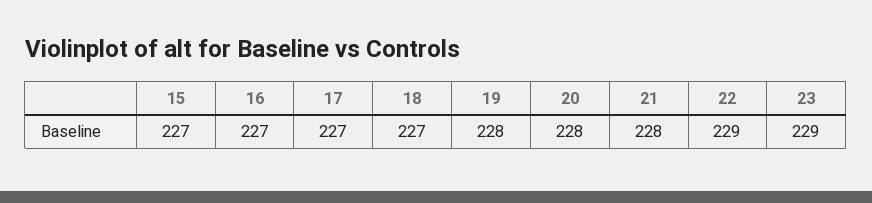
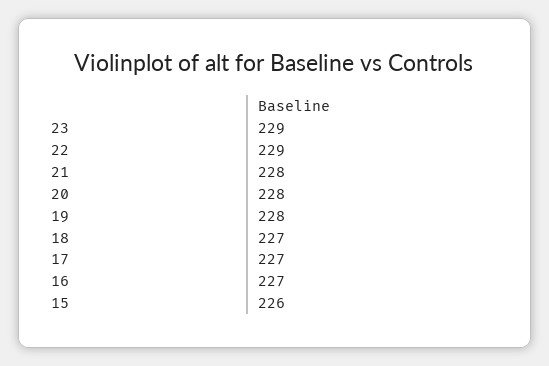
  {
-   "15": 227,
+   "15": 226,
    "16": 227,
    "17": 227,
    "18": 227,
    "19": 228,
    "20": 228,
    "21": 228,
    "22": 229,
    "23": 229
  }

